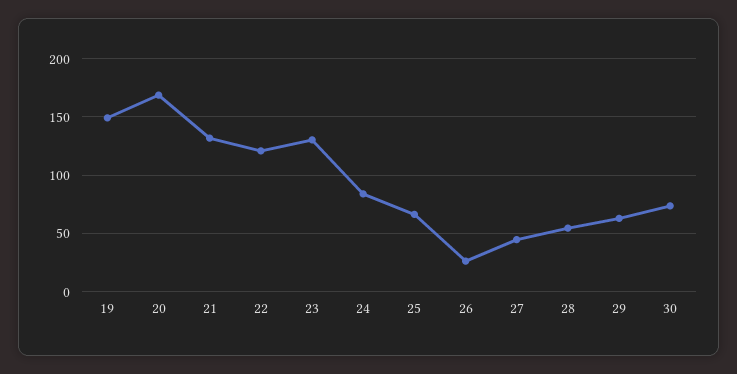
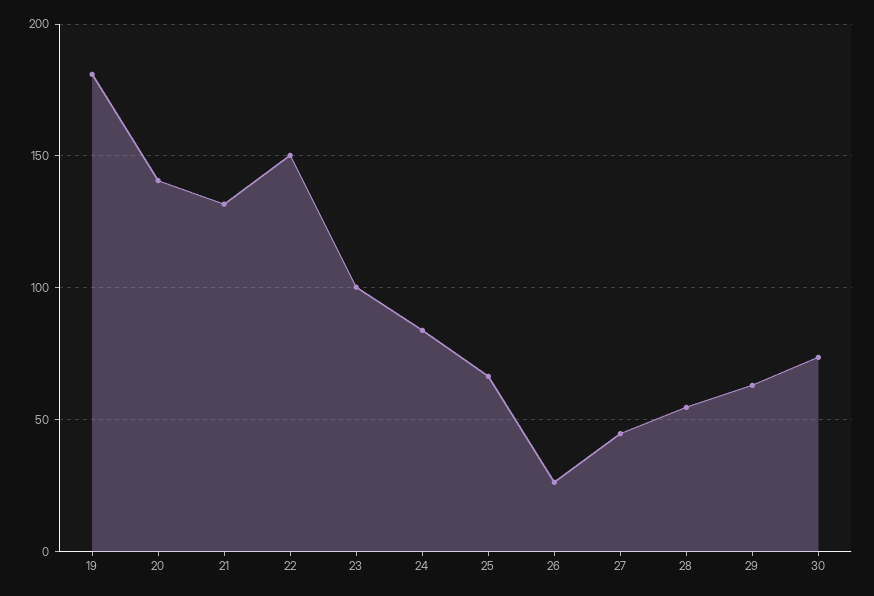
  {
-   "19": 150,
+   "19": 180,
-   "20": 170,
+   "20": 140,
    "21": 130,
-   "22": 120,
+   "22": 150,
-   "23": 130,
+   "23": 100,
    "24": 85,
    "25": 65,
    "26": 25,
    "27": 45,
    "28": 55,
    "29": 65,
    "30": 75
  }

